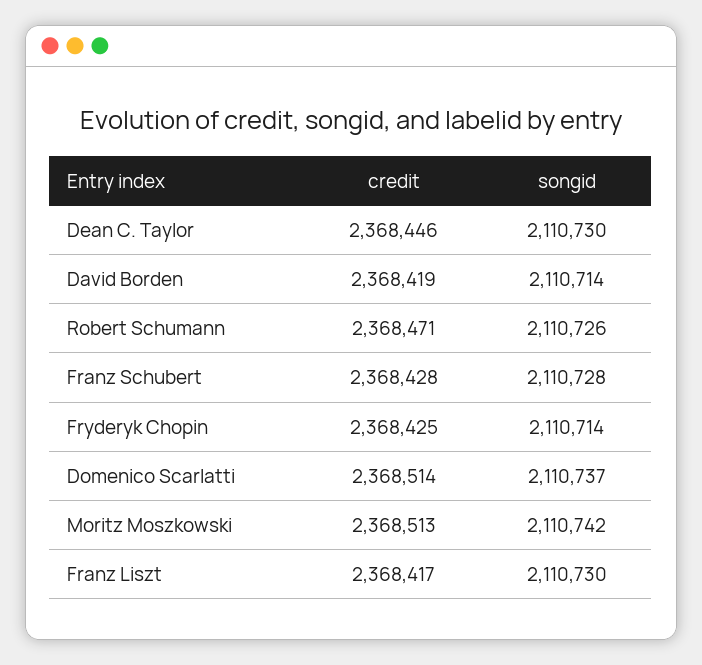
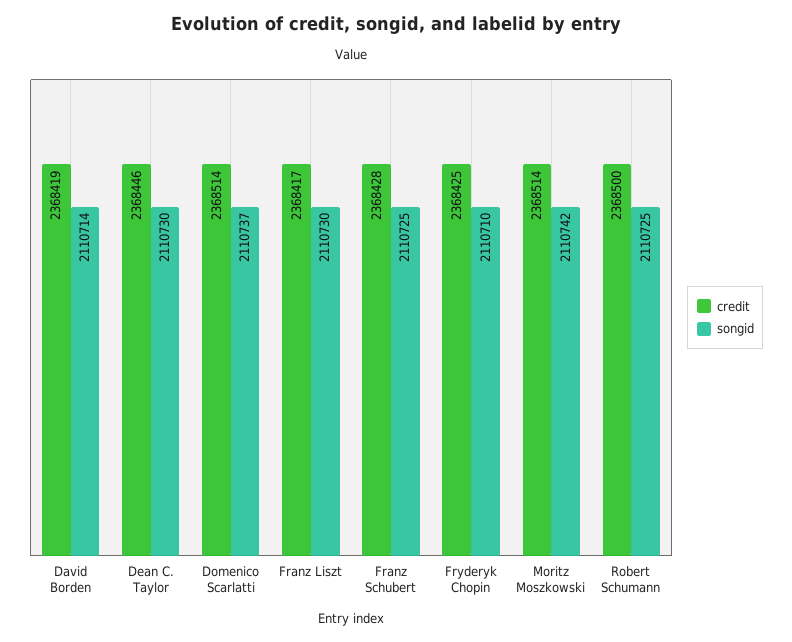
  {
    "credit": {
      "Dean C. Taylor": 2368446,
      "David Borden": 2368419,
-     "Robert Schumann": 2368471,
+     "Robert Schumann": 2368500,
      "Franz Schubert": 2368428,
      "Fryderyk Chopin": 2368425,
      "Domenico Scarlatti": 2368514,
-     "Moritz Moszkowski": 2368513,
+     "Moritz Moszkowski": 2368514,
      "Franz Liszt": 2368417
    },
    "songid": {
      "Dean C. Taylor": 2110730,
      "David Borden": 2110714,
-     "Robert Schumann": 2110726,
+     "Robert Schumann": 2110725,
-     "Franz Schubert": 2110728,
+     "Franz Schubert": 2110725,
-     "Fryderyk Chopin": 2110714,
+     "Fryderyk Chopin": 2110710,
      "Domenico Scarlatti": 2110737,
      "Moritz Moszkowski": 2110742,
      "Franz Liszt": 2110730
    }
  }

